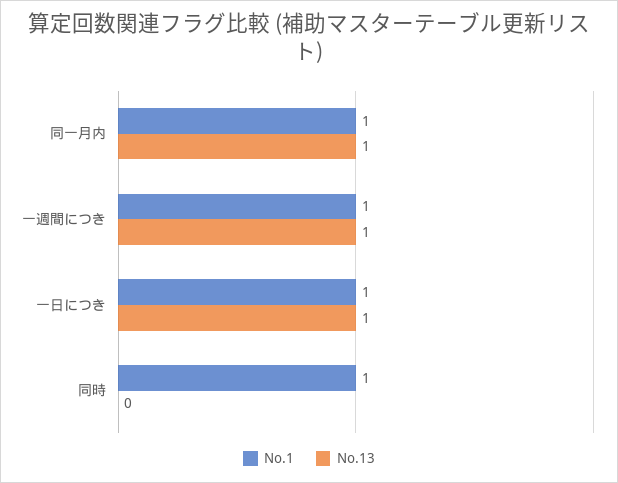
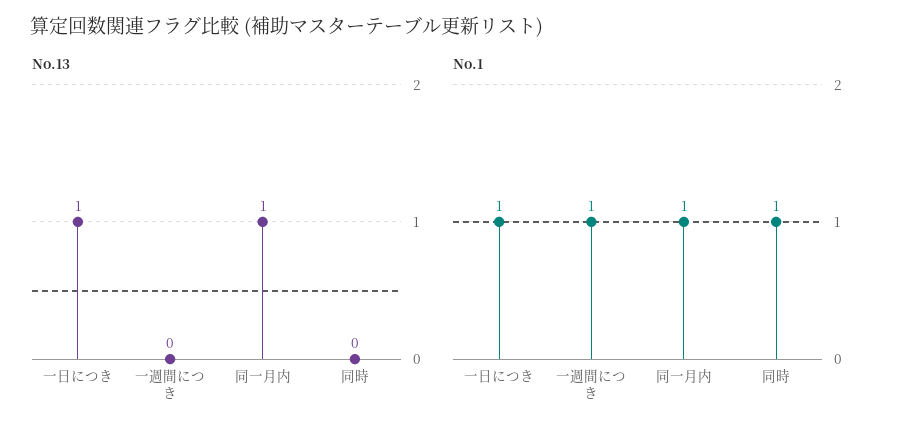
  {
    "No.1": {
      "同一月内": 1,
      "一週間につき": 1,
      "一日につき": 1,
      "同時": 1
    },
    "No.13": {
      "同一月内": 1,
-     "一週間につき": 1,
+     "一週間につき": 0,
      "一日につき": 1,
      "同時": 0
    }
  }

